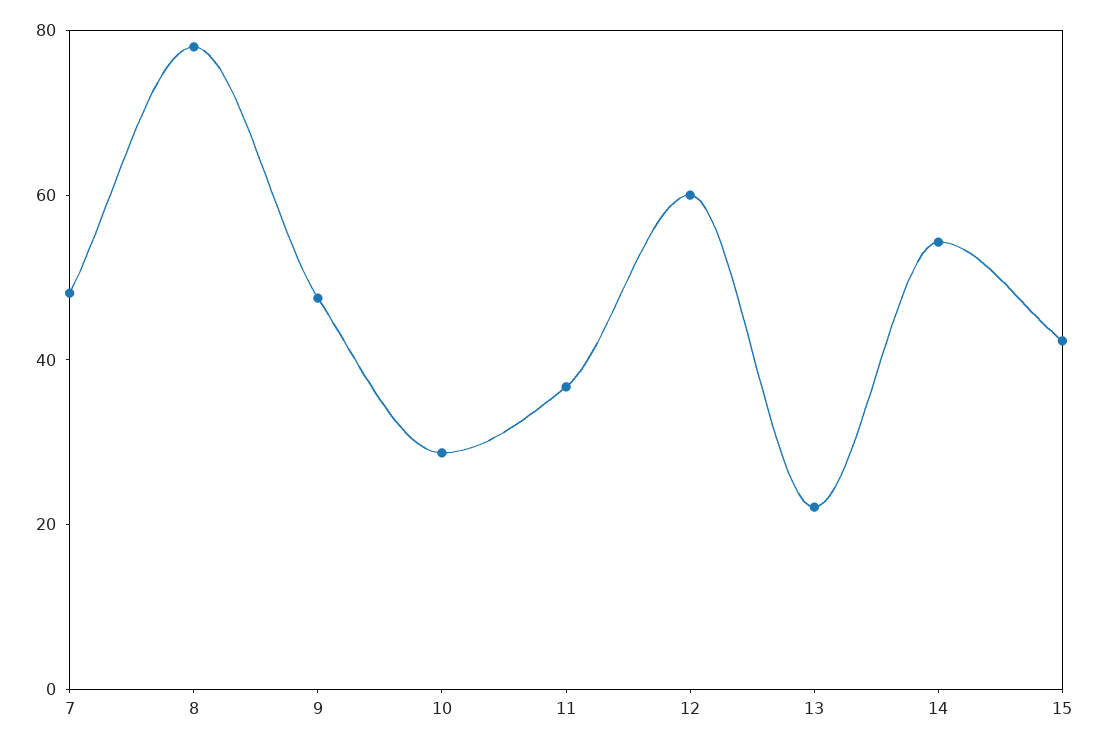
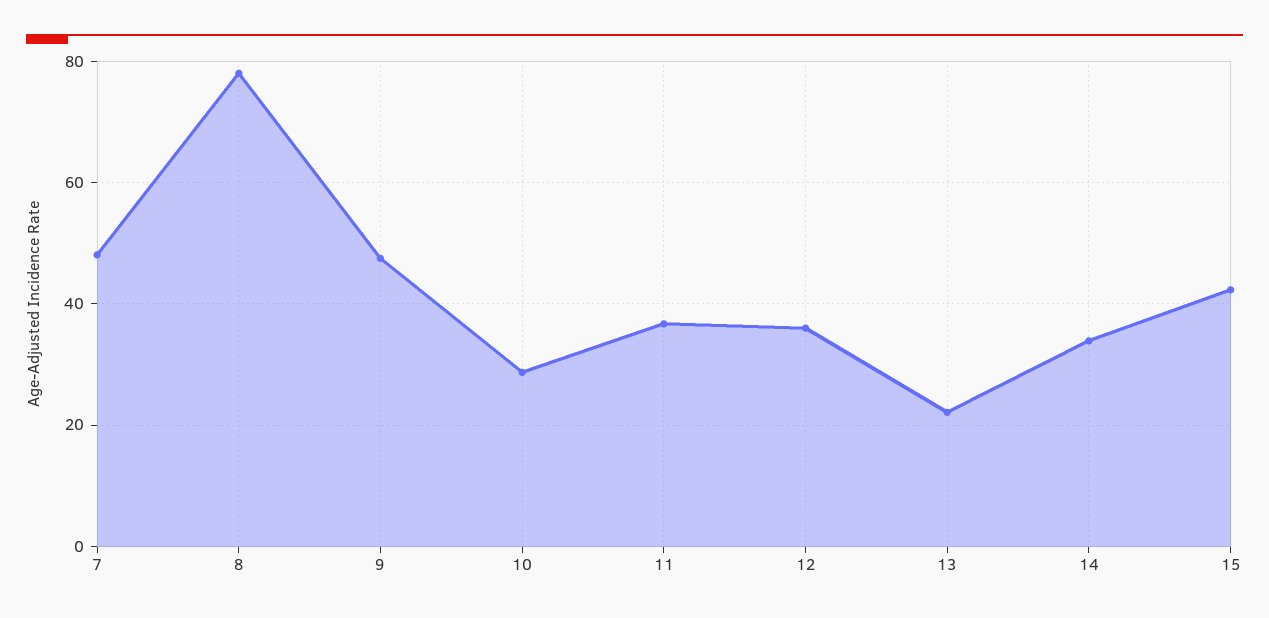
  {
    "7": 48,
    "8": 78,
    "9": 48,
    "10": 28,
    "11": 36,
-   "12": 60,
+   "12": 36,
    "13": 22,
-   "14": 55,
+   "14": 34,
    "15": 42
  }

